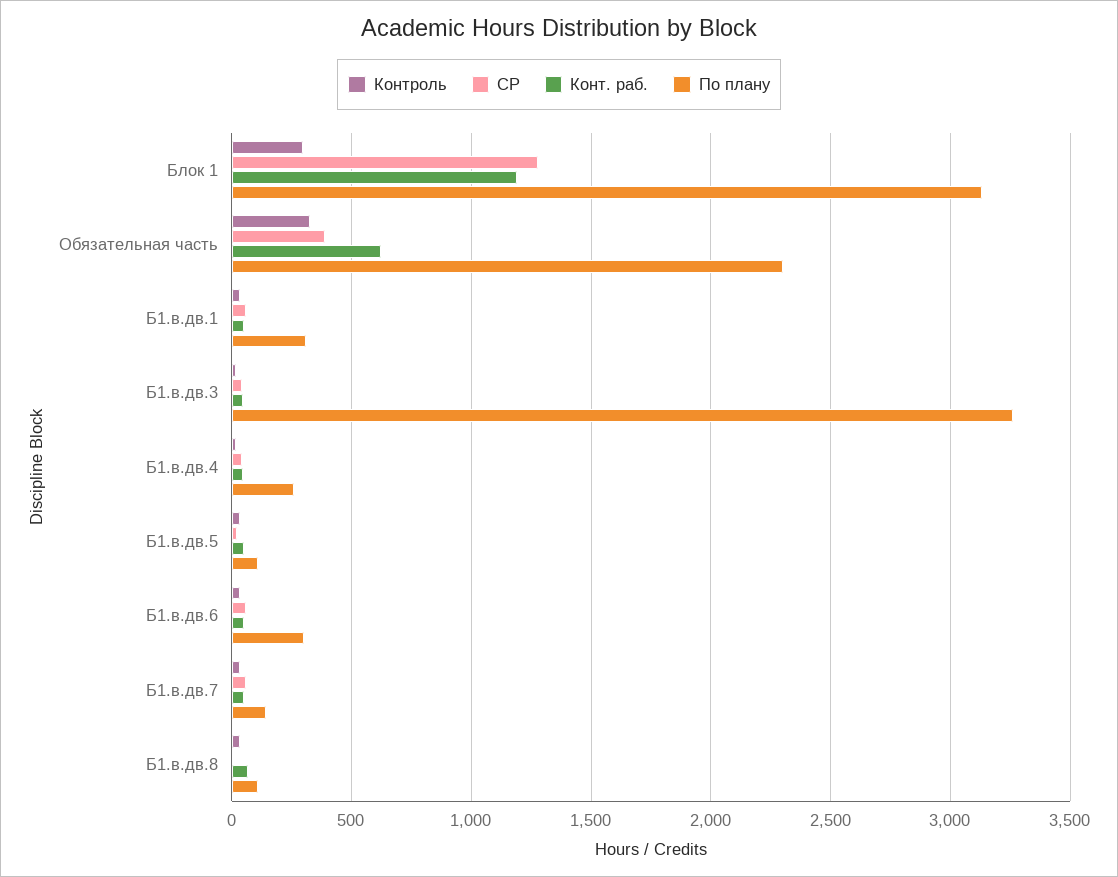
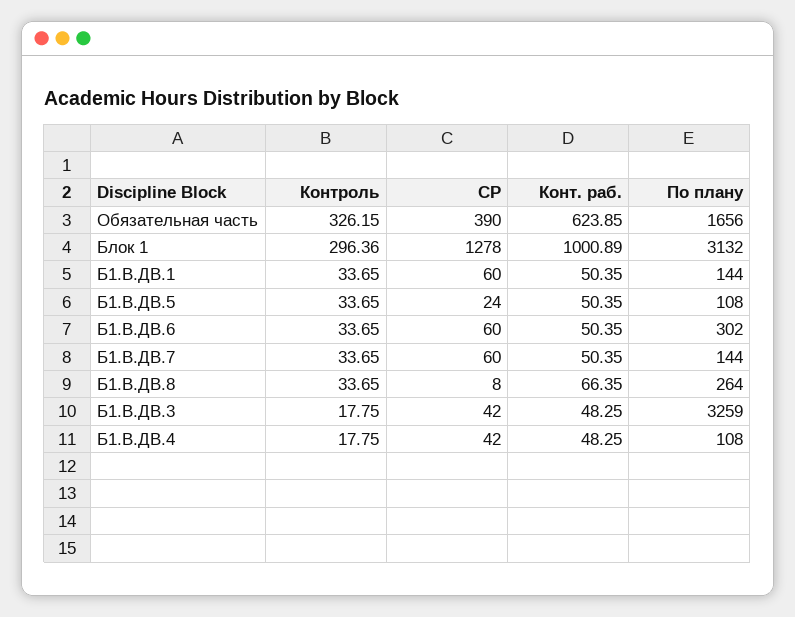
  {
    "Контроль": {
      "Блок 1": 296.36,
      "Обязательная часть": 326.15,
      "Б1.в.дв.1": 33.65,
      "Б1.в.дв.3": 17.75,
      "Б1.в.дв.4": 17.75,
      "Б1.в.дв.5": 33.65,
      "Б1.в.дв.6": 33.65,
      "Б1.в.дв.7": 33.65,
      "Б1.в.дв.8": 33.65
    },
    "СР": {
      "Блок 1": 1278,
      "Обязательная часть": 390,
      "Б1.в.дв.1": 60,
      "Б1.в.дв.3": 42,
      "Б1.в.дв.4": 42,
      "Б1.в.дв.5": 24,
      "Б1.в.дв.6": 60,
      "Б1.в.дв.7": 60,
      "Б1.в.дв.8": 8
    },
    "Конт. раб.": {
-     "Блок 1": 1200,
+     "Блок 1": 1000.89,
      "Обязательная часть": 623.85,
      "Б1.в.дв.1": 50.35,
      "Б1.в.дв.3": 48.25,
      "Б1.в.дв.4": 48.25,
      "Б1.в.дв.5": 50.35,
      "Б1.в.дв.6": 50.35,
      "Б1.в.дв.7": 50.35,
      "Б1.в.дв.8": 66.35
    },
    "По плану": {
      "Блок 1": 3132,
-     "Обязательная часть": 2300,
+     "Обязательная часть": 1656,
-     "Б1.в.дв.1": 300,
+     "Б1.в.дв.1": 144,
      "Б1.в.дв.3": 3259,
-     "Б1.в.дв.4": 250,
+     "Б1.в.дв.4": 108,
      "Б1.в.дв.5": 108,
      "Б1.в.дв.6": 302,
      "Б1.в.дв.7": 144,
-     "Б1.в.дв.8": 100
+     "Б1.в.дв.8": 264
    }
  }

